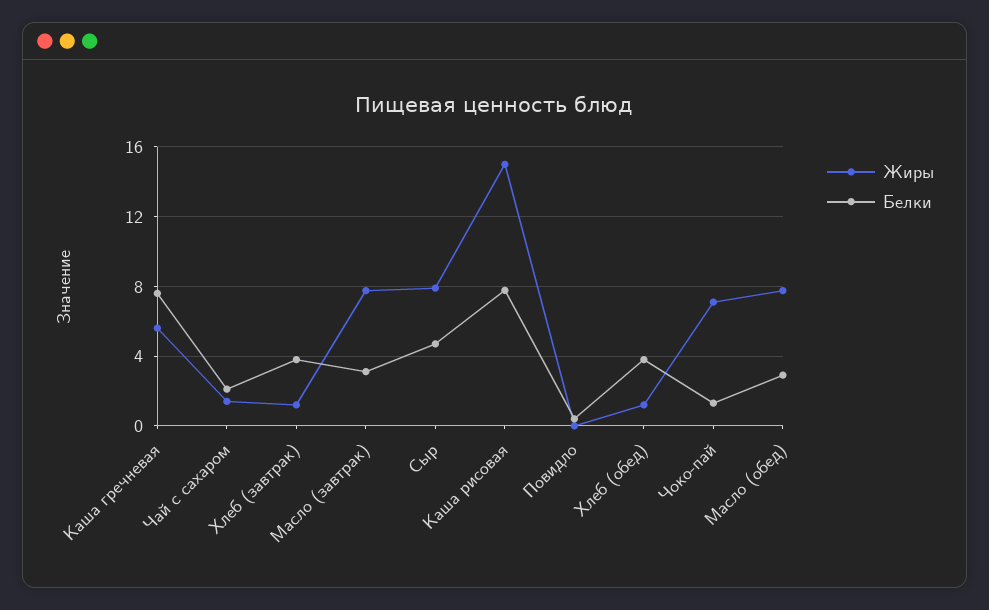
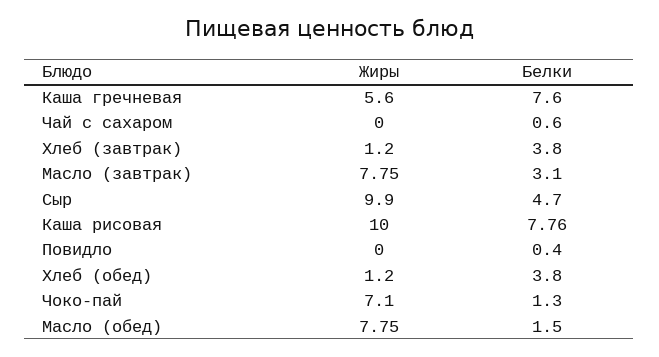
  {
    "Жиры": {
      "Каша гречневая": 5.6,
-     "Чай с сахаром": 1.5,
+     "Чай с сахаром": 0,
      "Хлеб (завтрак)": 1.2,
      "Масло (завтрак)": 7.75,
-     "Сыр": 8,
+     "Сыр": 9.9,
-     "Каша рисовая": 15,
+     "Каша рисовая": 10,
      "Повидло": 0,
      "Хлеб (обед)": 1.2,
      "Чоко-пай": 7.1,
      "Масло (обед)": 7.75
    },
    "Белки": {
      "Каша гречневая": 7.6,
-     "Чай с сахаром": 2,
+     "Чай с сахаром": 0.6,
      "Хлеб (завтрак)": 3.8,
      "Масло (завтрак)": 3.1,
      "Сыр": 4.7,
      "Каша рисовая": 7.76,
      "Повидло": 0.4,
      "Хлеб (обед)": 3.8,
      "Чоко-пай": 1.3,
-     "Масло (обед)": 3
+     "Масло (обед)": 1.5
    }
  }

